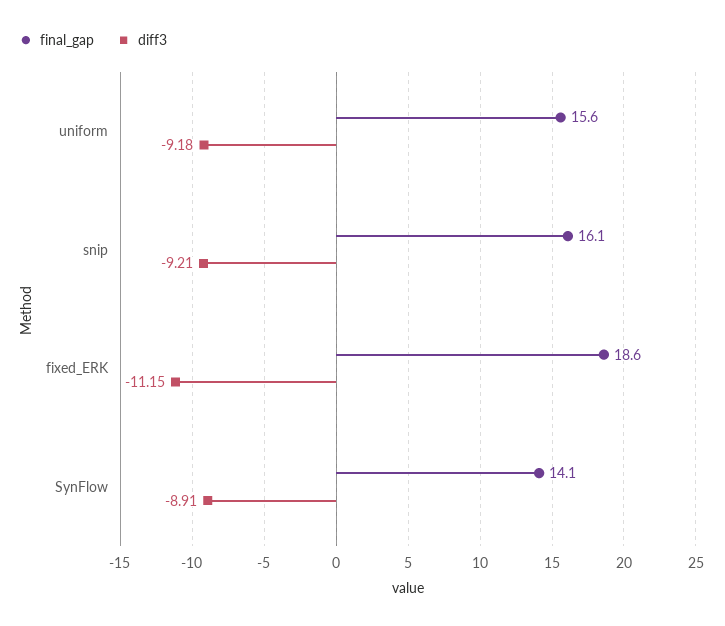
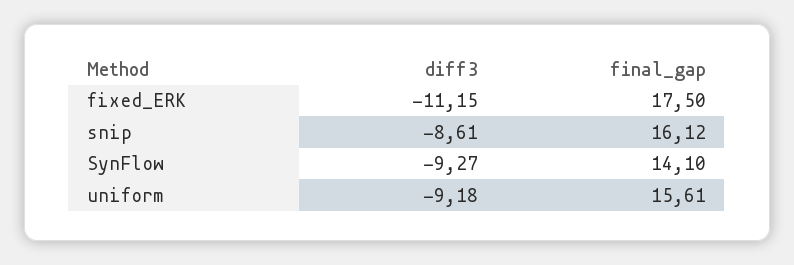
  {
    "final_gap": {
      "uniform": 15.61,
      "snip": 16.12,
-     "fixed_ERK": 18.6,
+     "fixed_ERK": 17.5,
      "SynFlow": 14.1
    },
    "diff3": {
      "uniform": -9.18,
-     "snip": -9.21,
+     "snip": -8.61,
      "fixed_ERK": -11.15,
-     "SynFlow": -8.91
+     "SynFlow": -9.27
    }
  }

